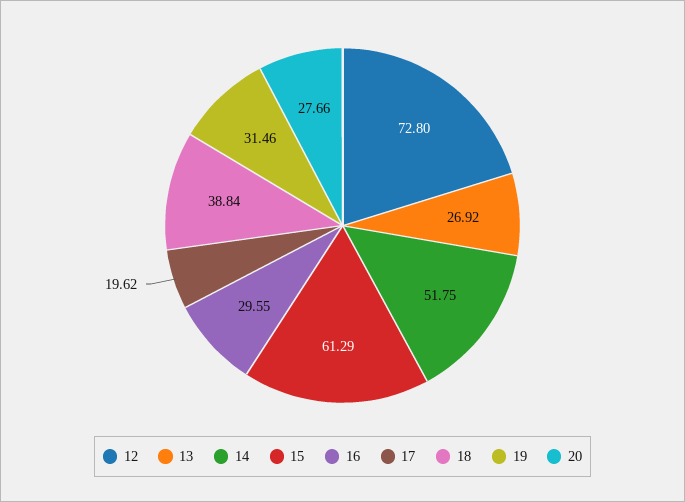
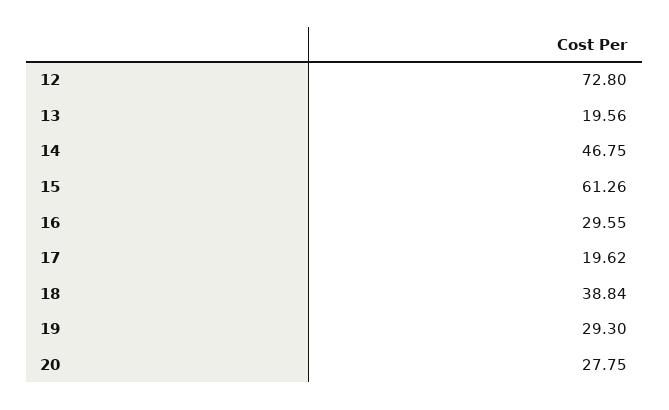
  {
    "12": 72.8,
-   "13": 26.92,
+   "13": 19.56,
-   "14": 51.75,
+   "14": 46.75,
-   "15": 61.29,
+   "15": 61.26,
    "16": 29.55,
    "17": 19.62,
    "18": 38.84,
-   "19": 31.46,
+   "19": 29.3,
-   "20": 27.66
+   "20": 27.75
  }

